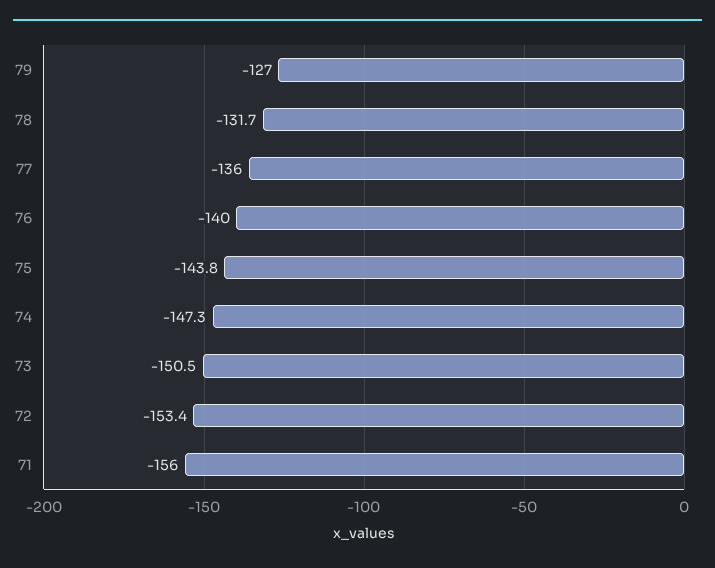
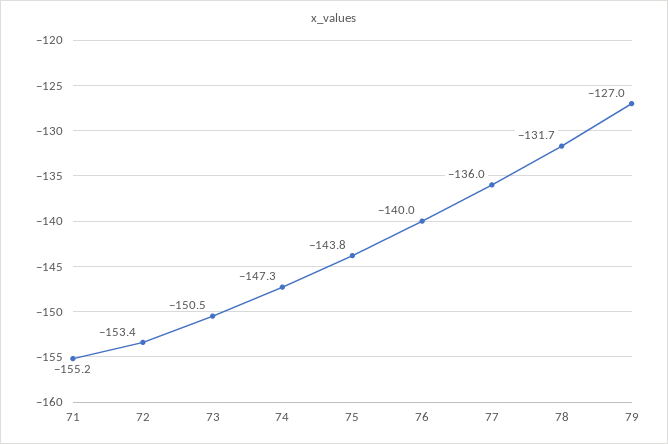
  {
    "79": -127,
    "78": -131.7,
    "77": -136,
    "76": -140,
    "75": -143.8,
    "74": -147.3,
    "73": -150.5,
    "72": -153.4,
-   "71": -156
+   "71": -155.2
  }

